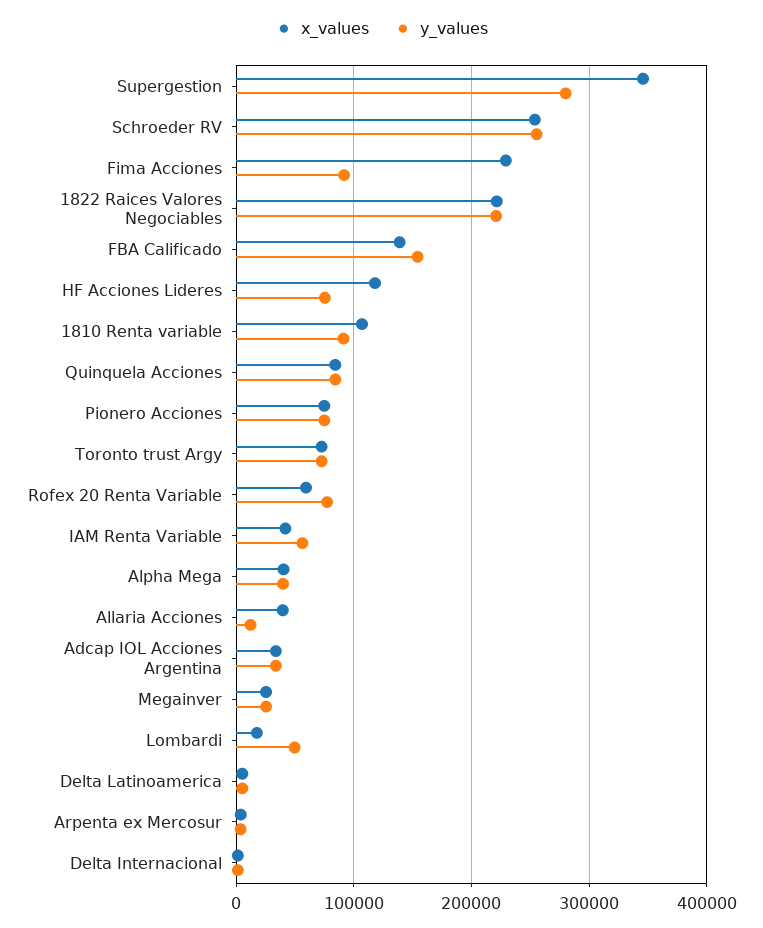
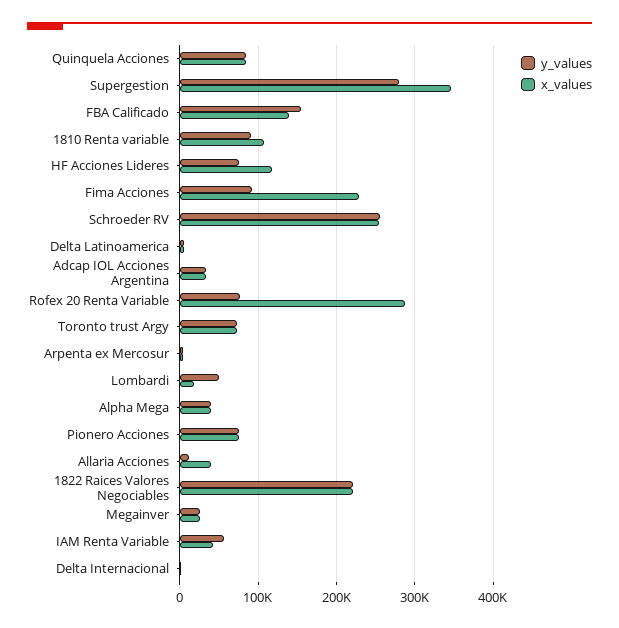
  {
    "x_values": {
      "Supergestion": 350000,
      "Schroeder RV": 250000,
      "Fima Acciones": 230000,
      "1822 Raices Valores Negociables": 220000,
      "FBA Calificado": 140000,
      "HF Acciones Lideres": 120000,
      "1810 Renta variable": 110000,
      "Quinquela Acciones": 80000,
      "Pionero Acciones": 70000,
      "Toronto trust Argy": 70000,
-     "Rofex 20 Renta Variable": 60000,
+     "Rofex 20 Renta Variable": 290000,
      "IAM Renta Variable": 40000,
      "Alpha Mega": 40000,
      "Allaria Acciones": 40000,
      "Adcap IOL Acciones Argentina": 30000,
      "Megainver": 30000,
      "Lombardi": 20000,
      "Delta Latinoamerica": 10000,
      "Arpenta ex Mercosur": 0,
      "Delta Internacional": 0
    },
    "y_values": {
      "Supergestion": 280000,
      "Schroeder RV": 260000,
      "Fima Acciones": 90000,
      "1822 Raices Valores Negociables": 220000,
      "FBA Calificado": 150000,
      "HF Acciones Lideres": 80000,
      "1810 Renta variable": 90000,
      "Quinquela Acciones": 80000,
      "Pionero Acciones": 80000,
      "Toronto trust Argy": 70000,
      "Rofex 20 Renta Variable": 80000,
      "IAM Renta Variable": 60000,
      "Alpha Mega": 40000,
      "Allaria Acciones": 10000,
      "Adcap IOL Acciones Argentina": 30000,
      "Megainver": 30000,
      "Lombardi": 50000,
      "Delta Latinoamerica": 10000,
      "Arpenta ex Mercosur": 0,
      "Delta Internacional": 0
    }
  }

